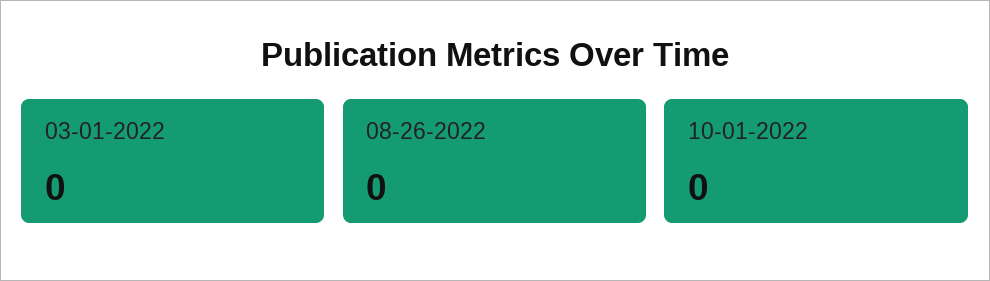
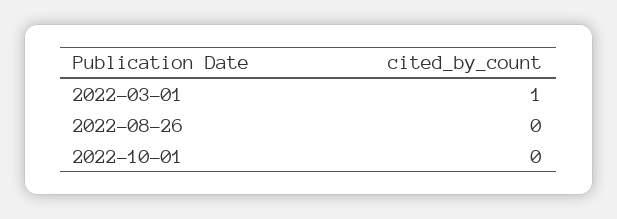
  {
-   "03-01-2022": 0,
+   "03-01-2022": 1,
    "08-26-2022": 0,
    "10-01-2022": 0
  }

